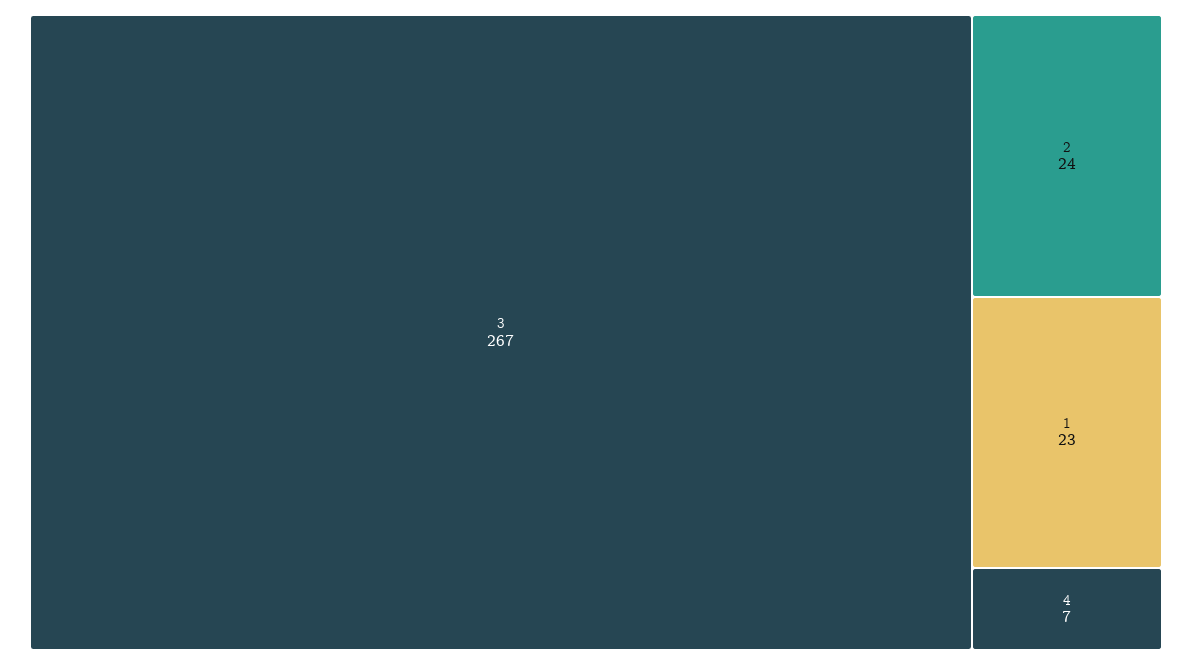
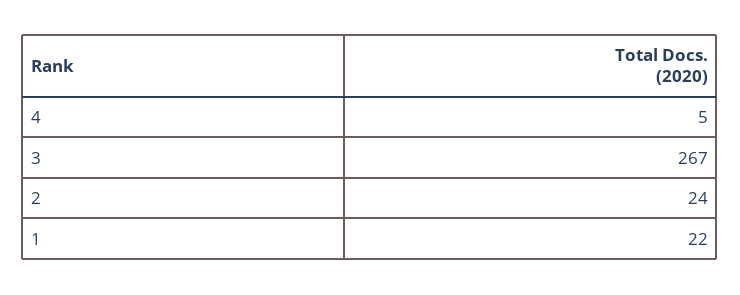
  {
    "3": 267,
    "2": 24,
-   "1": 23,
+   "1": 22,
-   "4": 7
+   "4": 5
  }

